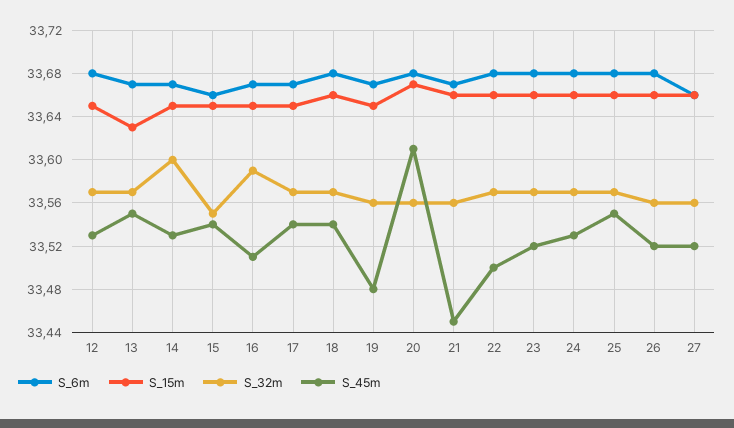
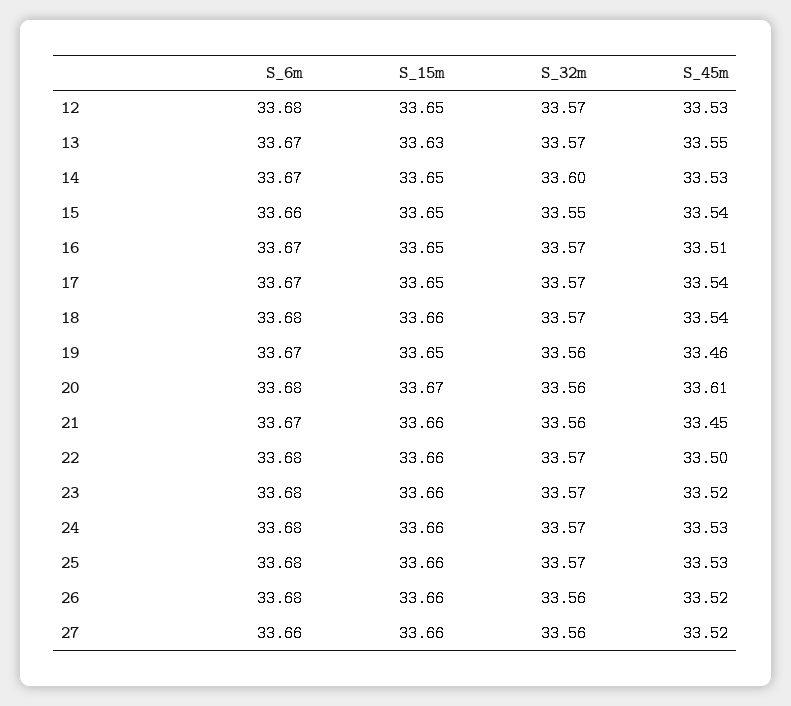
  {
    "S_6m": {
      "12": 33.68,
      "13": 33.67,
      "14": 33.67,
      "15": 33.66,
      "16": 33.67,
      "17": 33.67,
      "18": 33.68,
      "19": 33.67,
      "20": 33.68,
      "21": 33.67,
      "22": 33.68,
      "23": 33.68,
      "24": 33.68,
      "25": 33.68,
      "26": 33.68,
      "27": 33.66
    },
    "S_15m": {
      "12": 33.65,
      "13": 33.63,
      "14": 33.65,
      "15": 33.65,
      "16": 33.65,
      "17": 33.65,
      "18": 33.66,
      "19": 33.65,
      "20": 33.67,
      "21": 33.66,
      "22": 33.66,
      "23": 33.66,
      "24": 33.66,
      "25": 33.66,
      "26": 33.66,
      "27": 33.66
    },
    "S_32m": {
      "12": 33.57,
      "13": 33.57,
      "14": 33.6,
      "15": 33.55,
-     "16": 33.59,
+     "16": 33.57,
      "17": 33.57,
      "18": 33.57,
      "19": 33.56,
      "20": 33.56,
      "21": 33.56,
      "22": 33.57,
      "23": 33.57,
      "24": 33.57,
      "25": 33.57,
      "26": 33.56,
      "27": 33.56
    },
    "S_45m": {
      "12": 33.53,
      "13": 33.55,
      "14": 33.53,
      "15": 33.54,
      "16": 33.51,
      "17": 33.54,
      "18": 33.54,
-     "19": 33.48,
+     "19": 33.46,
      "20": 33.61,
      "21": 33.45,
      "22": 33.5,
      "23": 33.52,
      "24": 33.53,
-     "25": 33.55,
+     "25": 33.53,
      "26": 33.52,
      "27": 33.52
    }
  }

